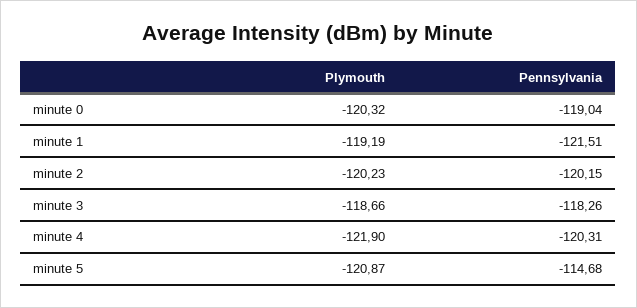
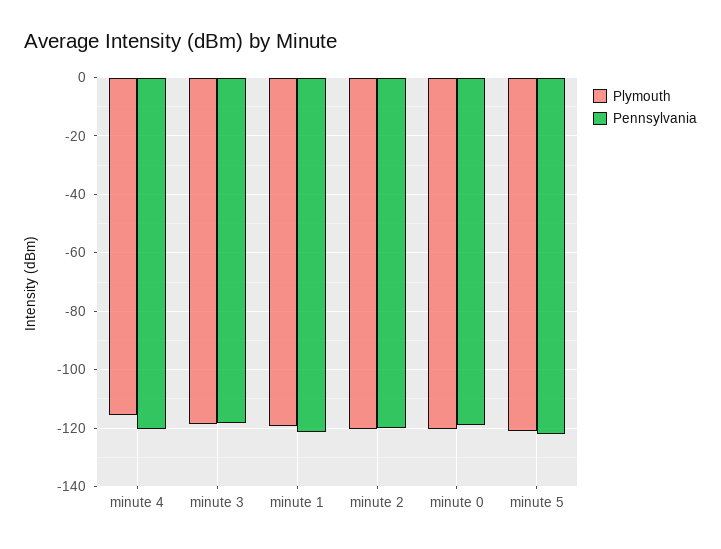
  {
    "Plymouth": {
      "minute 0": -120.32,
      "minute 1": -119.19,
      "minute 2": -120.23,
      "minute 3": -118.66,
-     "minute 4": -121.9,
+     "minute 4": -115,
      "minute 5": -120.87
    },
    "Pennsylvania": {
      "minute 0": -119.04,
      "minute 1": -121.51,
      "minute 2": -120.15,
      "minute 3": -118.26,
      "minute 4": -120.31,
-     "minute 5": -114.68
+     "minute 5": -122.5
    }
  }

